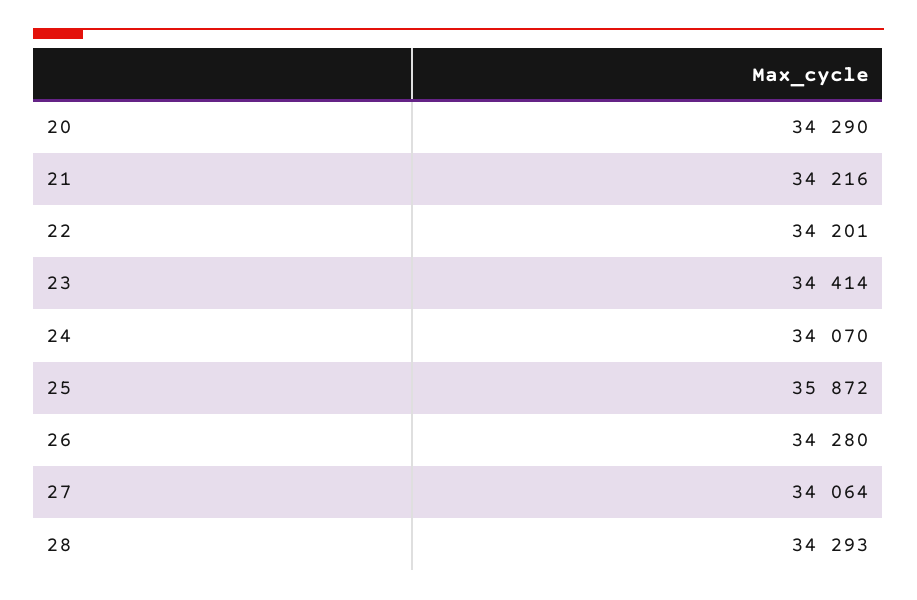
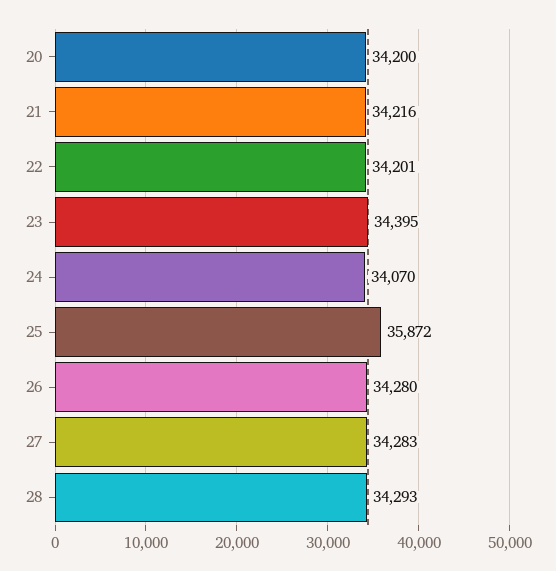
  {
-   "20": 34290,
+   "20": 34200,
    "21": 34216,
    "22": 34201,
-   "23": 34414,
+   "23": 34395,
    "24": 34070,
    "25": 35872,
    "26": 34280,
-   "27": 34064,
+   "27": 34283,
    "28": 34293
  }

